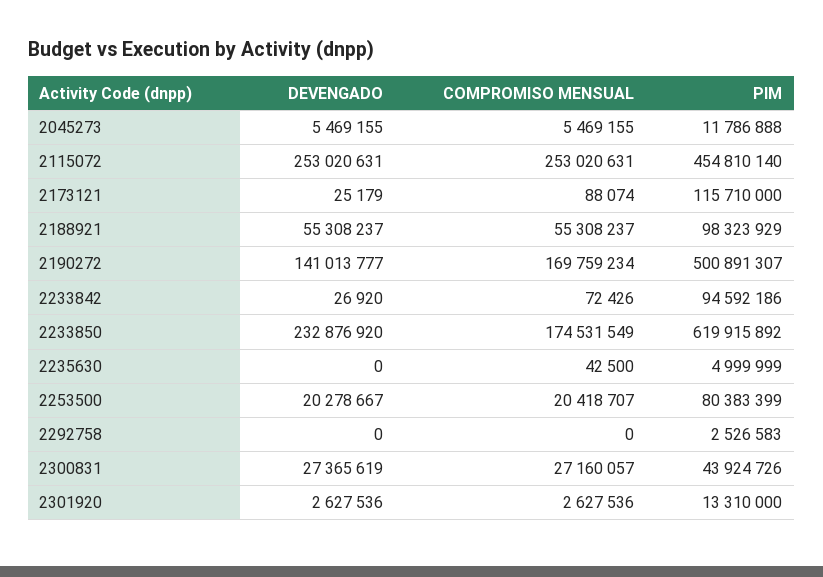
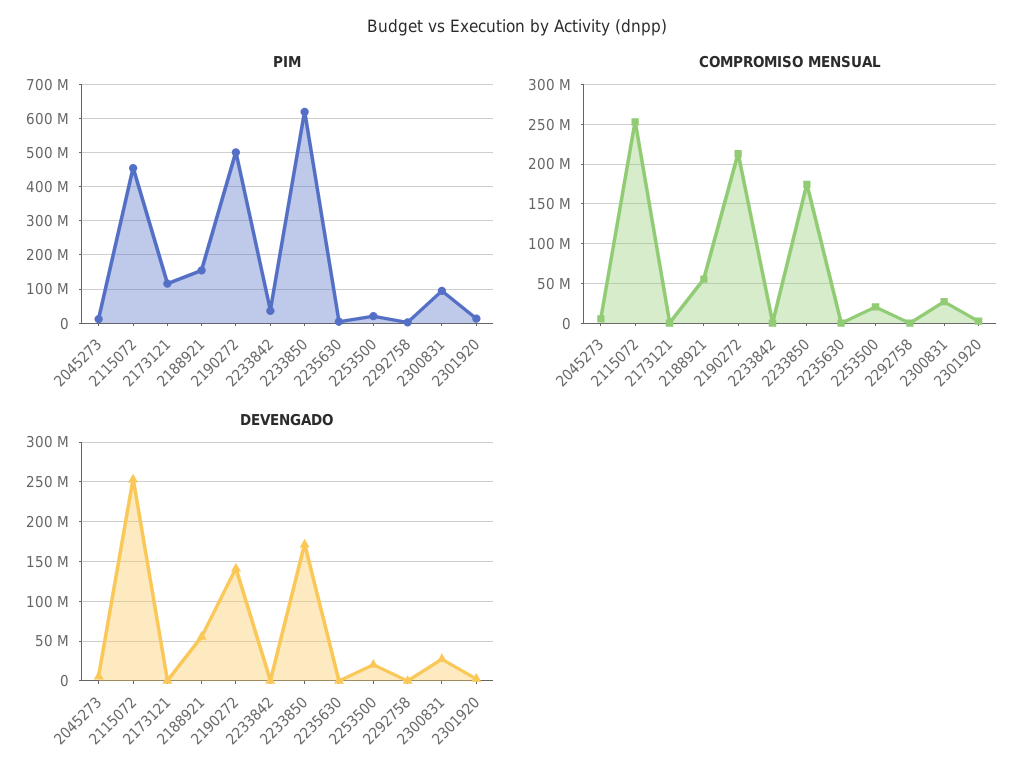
  {
    "DEVENGADO": {
      "2045273": 5469155,
      "2115072": 253020631,
      "2173121": 25179,
      "2188921": 55308237,
      "2190272": 141013777,
      "2233842": 26920,
-     "2233850": 232876920,
+     "2233850": 170000000,
      "2235630": 0,
      "2253500": 20278667,
      "2292758": 0,
      "2300831": 27365619,
      "2301920": 2627536
    },
    "COMPROMISO MENSUAL": {
      "2045273": 5469155,
      "2115072": 253020631,
      "2173121": 88074,
      "2188921": 55308237,
-     "2190272": 169759234,
+     "2190272": 210000000,
      "2233842": 72426,
      "2233850": 174531549,
      "2235630": 42500,
      "2253500": 20418707,
      "2292758": 0,
      "2300831": 27160057,
      "2301920": 2627536
    },
    "PIM": {
      "2045273": 11786888,
      "2115072": 454810140,
      "2173121": 115710000,
-     "2188921": 98323929,
+     "2188921": 160000000,
      "2190272": 500891307,
-     "2233842": 94592186,
+     "2233842": 40000000,
      "2233850": 619915892,
      "2235630": 4999999,
-     "2253500": 80383399,
+     "2253500": 20000000,
      "2292758": 2526583,
-     "2300831": 43924726,
+     "2300831": 100000000,
      "2301920": 13310000
    }
  }

